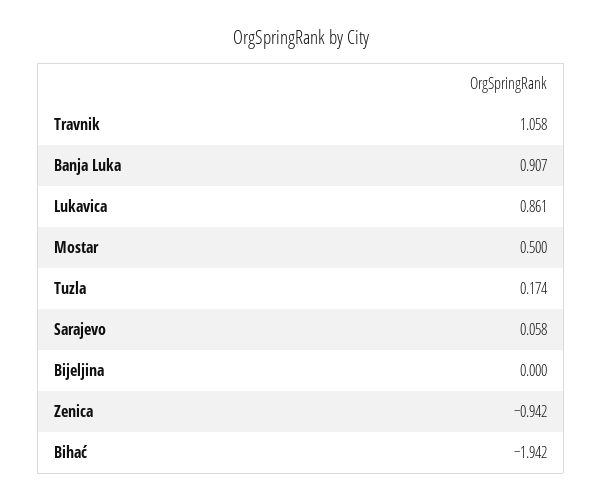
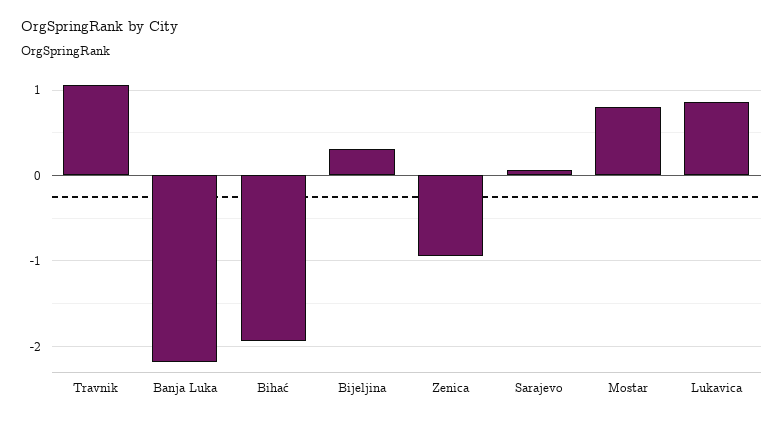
  {
    "Travnik": 1.058,
-   "Banja Luka": 0.907,
+   "Banja Luka": -2.2,
    "Lukavica": 0.861,
-   "Mostar": 0.5,
+   "Mostar": 0.8,
-   "Tuzla": 0.174,
    "Sarajevo": 0.058,
-   "Bijeljina": 0,
+   "Bijeljina": 0.3,
    "Zenica": -0.942,
    "Bihać": -1.942
  }

